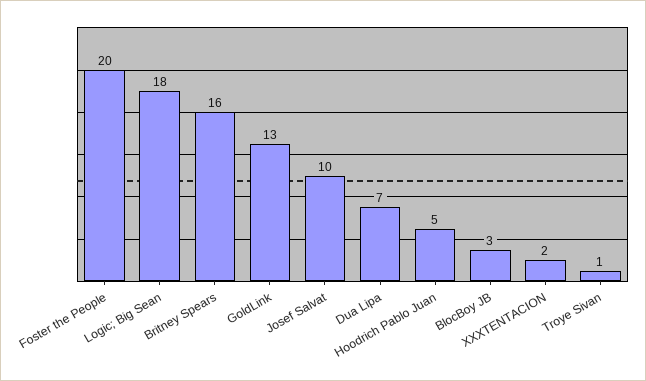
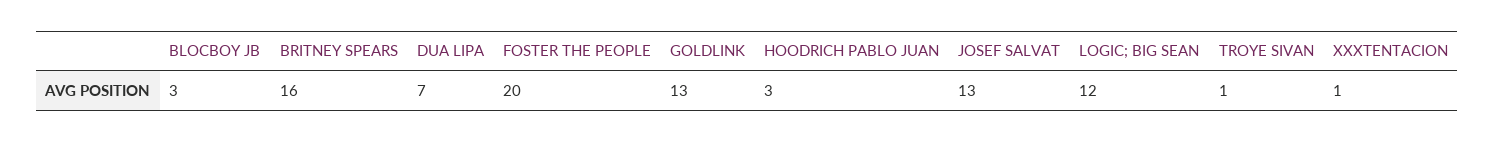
  {
    "Foster the People": 20,
-   "Logic; Big Sean": 18,
+   "Logic; Big Sean": 12,
    "Britney Spears": 16,
    "GoldLink": 13,
-   "Josef Salvat": 10,
+   "Josef Salvat": 13,
    "Dua Lipa": 7,
-   "Hoodrich Pablo Juan": 5,
+   "Hoodrich Pablo Juan": 3,
    "BlocBoy JB": 3,
-   "XXXTENTACION": 2,
+   "XXXTENTACION": 1,
    "Troye Sivan": 1
  }

